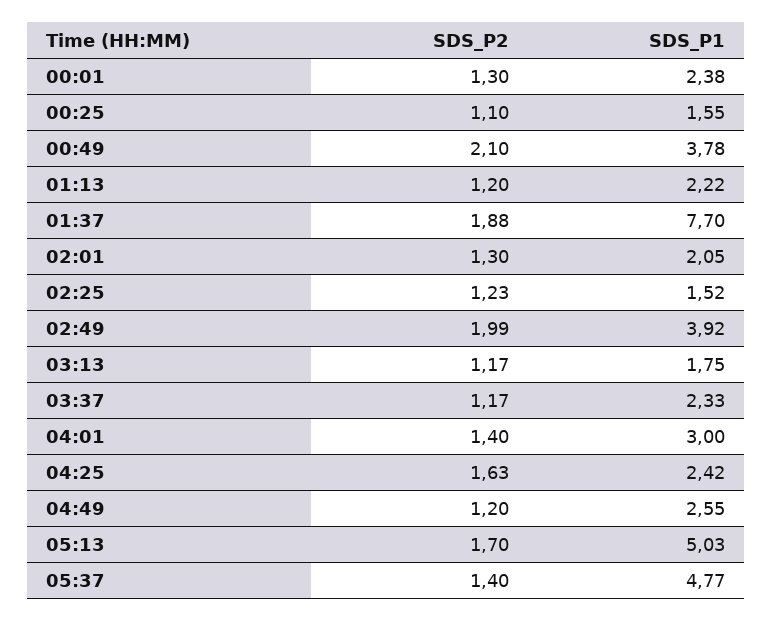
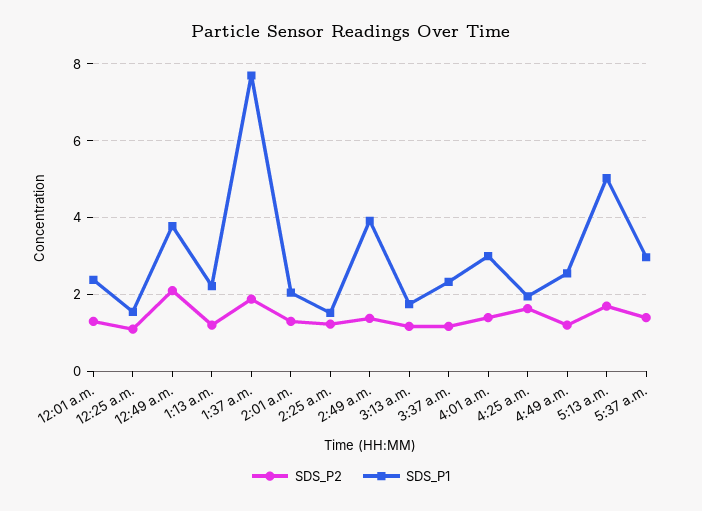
  {
    "SDS_P2": {
      "00:01": 1.3,
      "00:25": 1.1,
      "00:49": 2.1,
      "01:13": 1.2,
      "01:37": 1.88,
      "02:01": 1.3,
      "02:25": 1.23,
-     "02:49": 1.99,
+     "02:49": 1.4,
      "03:13": 1.17,
      "03:37": 1.17,
      "04:01": 1.4,
      "04:25": 1.63,
      "04:49": 1.2,
      "05:13": 1.7,
      "05:37": 1.4
    },
    "SDS_P1": {
      "00:01": 2.38,
      "00:25": 1.55,
      "00:49": 3.78,
      "01:13": 2.22,
      "01:37": 7.7,
      "02:01": 2.05,
      "02:25": 1.52,
      "02:49": 3.92,
      "03:13": 1.75,
      "03:37": 2.33,
      "04:01": 3,
-     "04:25": 2.42,
+     "04:25": 2,
      "04:49": 2.55,
      "05:13": 5.03,
-     "05:37": 4.77
+     "05:37": 3
    }
  }

